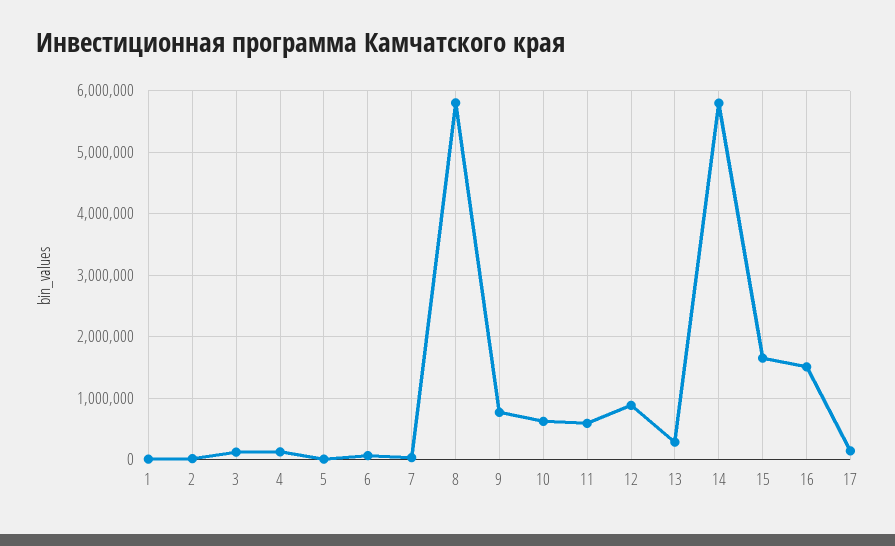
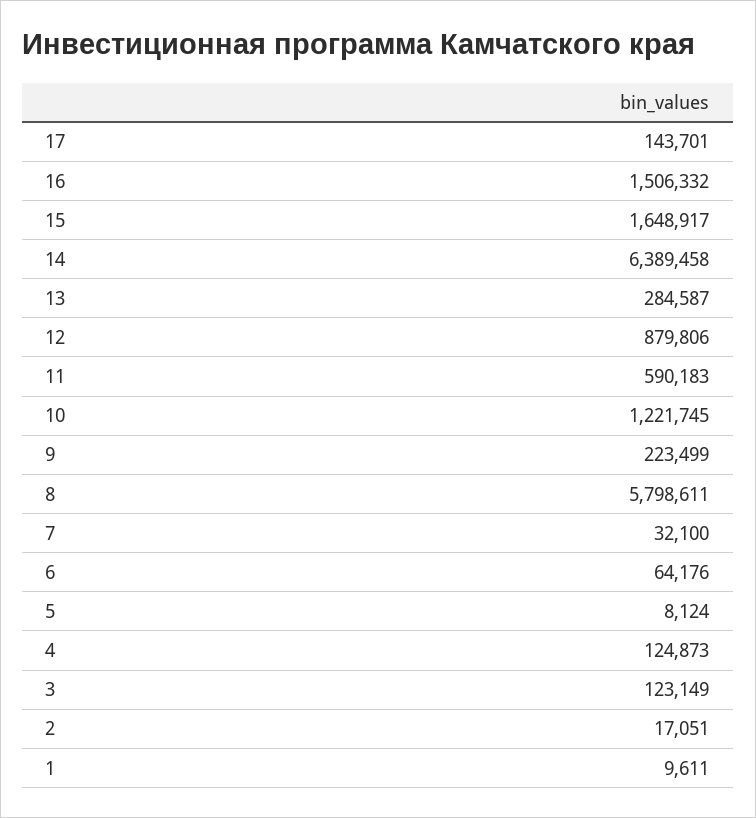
  {
    "1": 9611,
    "2": 17051,
    "3": 123149,
    "4": 124873,
    "5": 8124,
    "6": 64176,
    "7": 32100,
    "8": 5798611,
-   "9": 800000,
+   "9": 223499,
-   "10": 600000,
+   "10": 1221745,
    "11": 590183,
    "12": 879806,
    "13": 284587,
-   "14": 5800000,
+   "14": 6389458,
    "15": 1648917,
    "16": 1506332,
    "17": 143701
  }

